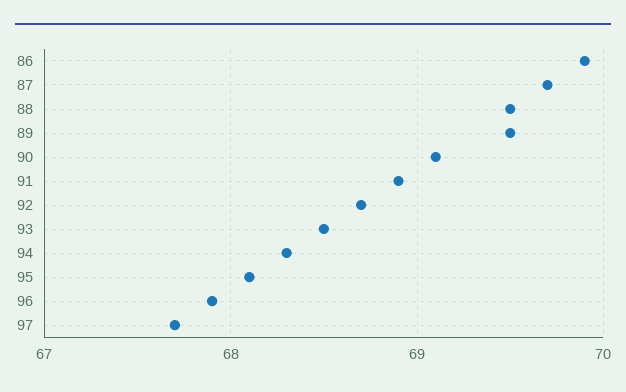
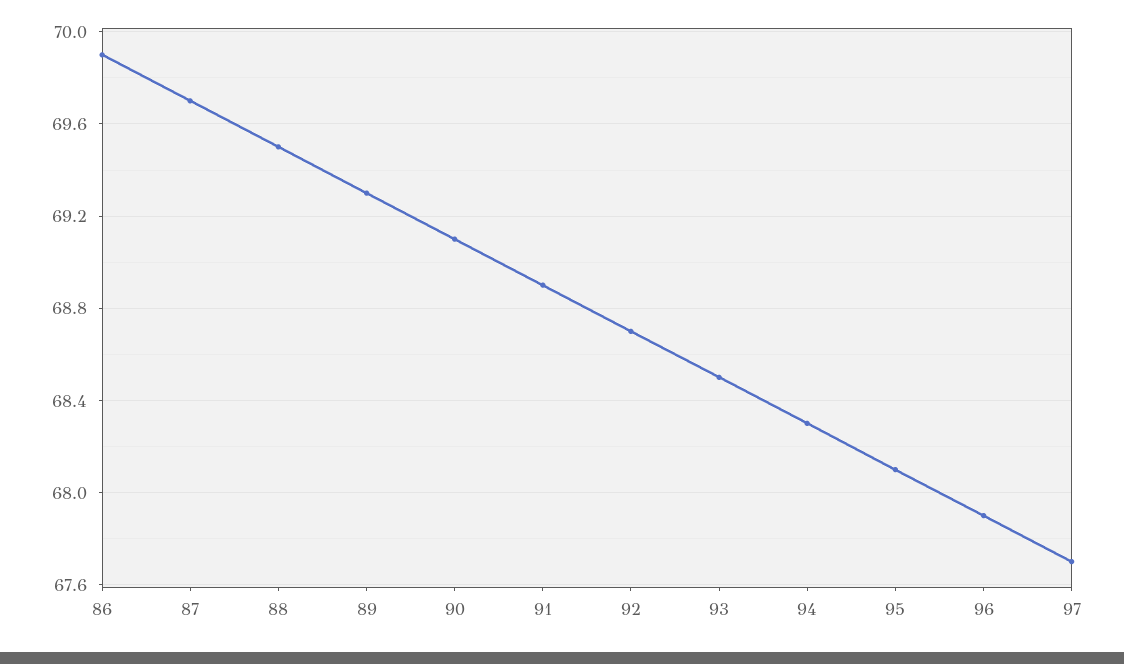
  {
    "86": 69.9,
    "87": 69.7,
    "88": 69.5,
-   "89": 69.5,
+   "89": 69.3,
    "90": 69.1,
    "91": 68.9,
    "92": 68.7,
    "93": 68.5,
    "94": 68.3,
    "95": 68.1,
    "96": 67.9,
    "97": 67.7
  }

